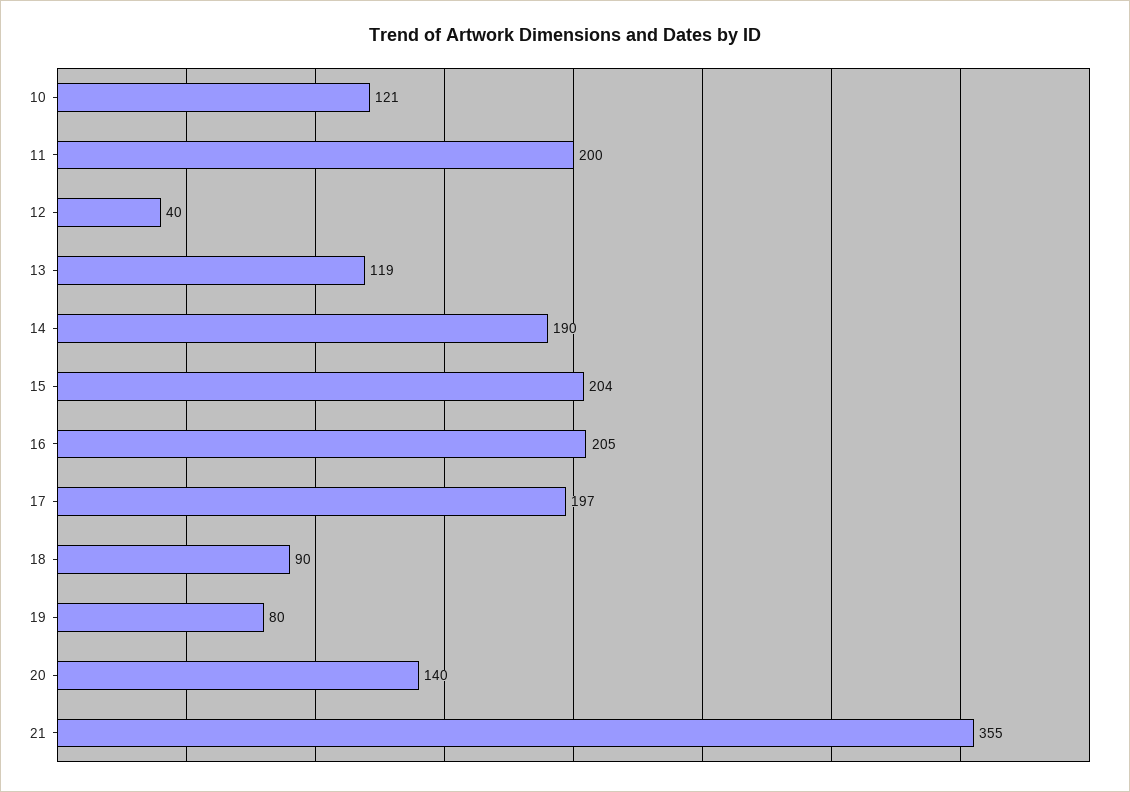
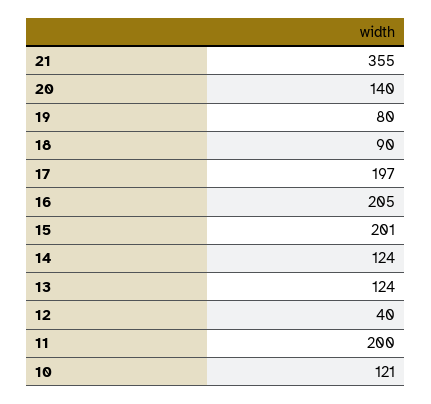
  {
    "10": 121,
    "11": 200,
    "12": 40,
-   "13": 119,
+   "13": 124,
-   "14": 190,
+   "14": 124,
-   "15": 204,
+   "15": 201,
    "16": 205,
    "17": 197,
    "18": 90,
    "19": 80,
    "20": 140,
    "21": 355
  }

